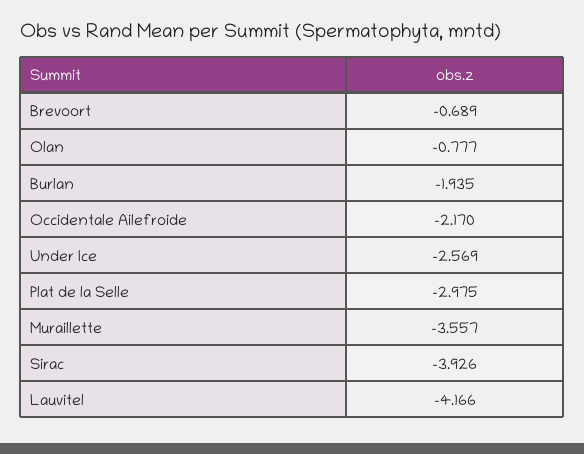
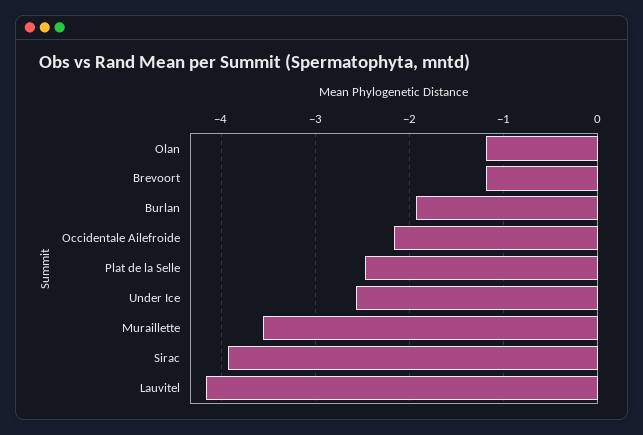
  {
-   "Brevoort": -0.689,
+   "Brevoort": -1.2,
-   "Olan": -0.777,
+   "Olan": -1.2,
    "Burlan": -1.935,
    "Occidentale Ailefroide": -2.17,
    "Under Ice": -2.569,
-   "Plat de la Selle": -2.975,
+   "Plat de la Selle": -2.5,
    "Muraillette": -3.557,
    "Sirac": -3.926,
    "Lauvitel": -4.166
  }

